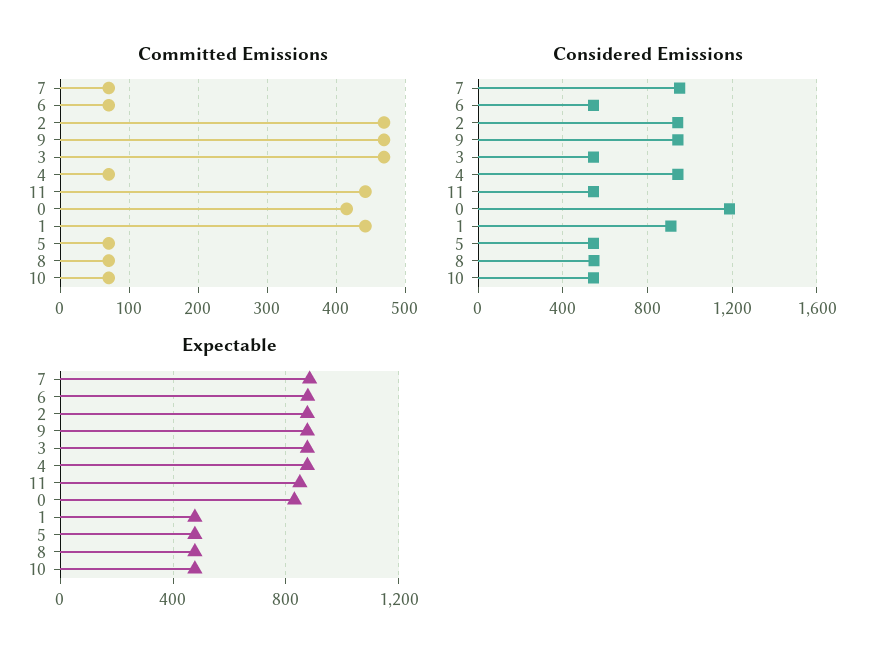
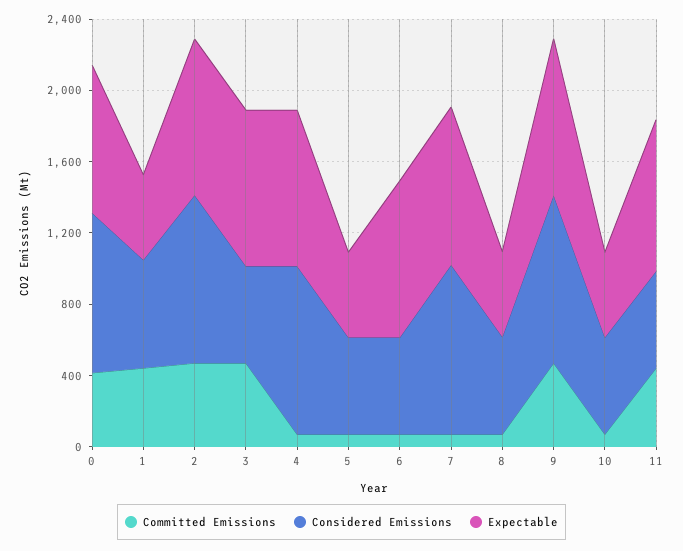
  {
    "Committed Emissions": {
      "7": 70,
      "6": 70,
      "2": 470,
      "9": 470,
      "3": 470,
      "4": 70,
      "11": 440,
      "0": 410,
      "1": 440,
      "5": 70,
      "8": 70,
      "10": 70
    },
    "Considered Emissions": {
      "7": 950,
      "6": 550,
      "2": 950,
      "9": 950,
      "3": 550,
      "4": 950,
      "11": 550,
-     "0": 1200,
+     "0": 900,
-     "1": 900,
+     "1": 600,
      "5": 550,
      "8": 550,
      "10": 550
    },
    "Expectable": {
      "7": 900,
      "6": 900,
      "2": 900,
      "9": 900,
      "3": 900,
      "4": 900,
      "11": 850,
      "0": 850,
      "1": 500,
      "5": 500,
      "8": 500,
      "10": 500
    }
  }

